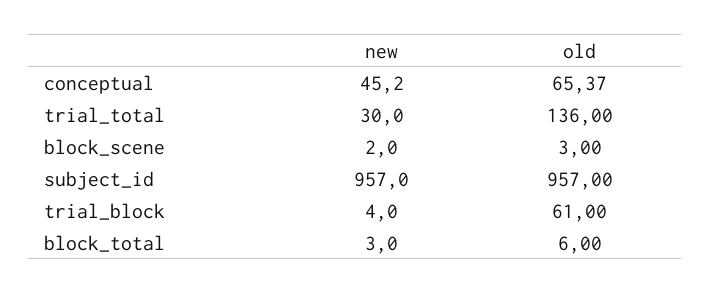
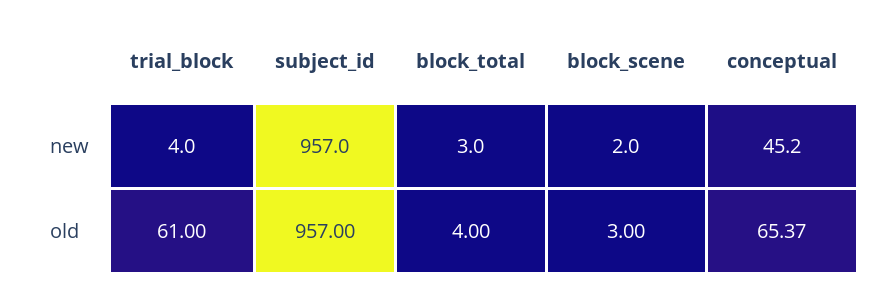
  {
    "new": {
      "conceptual": 45.2,
-     "trial_total": 30,
      "block_scene": 2,
      "subject_id": 957,
      "trial_block": 4,
      "block_total": 3
    },
    "old": {
      "conceptual": 65.37,
-     "trial_total": 136,
      "block_scene": 3,
      "subject_id": 957,
      "trial_block": 61,
-     "block_total": 6
+     "block_total": 4
    }
  }

